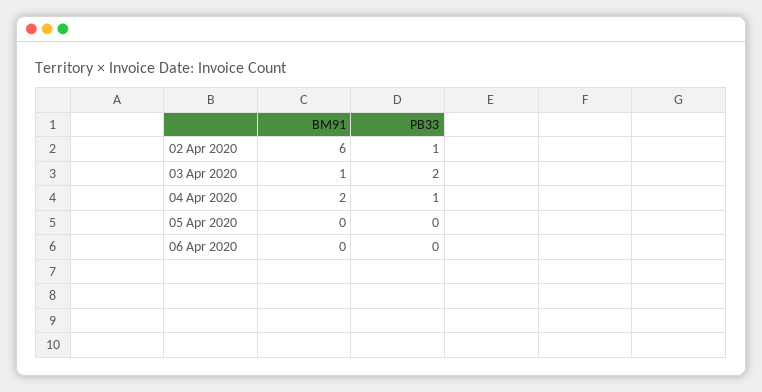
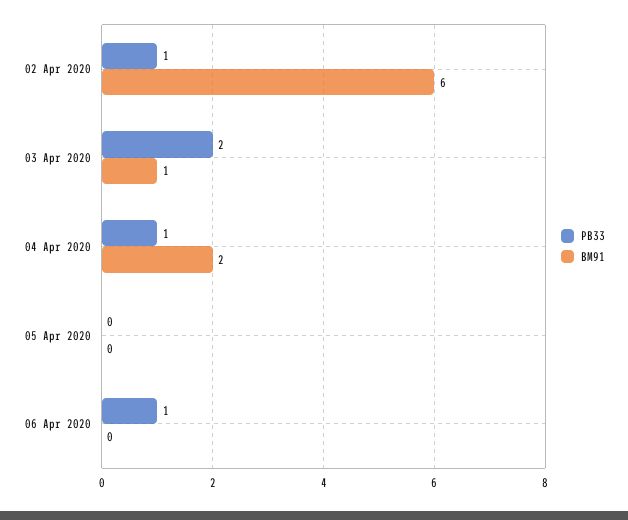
  {
    "BM91": {
      "02 Apr 2020": 6,
      "03 Apr 2020": 1,
      "04 Apr 2020": 2,
      "05 Apr 2020": 0,
      "06 Apr 2020": 0
    },
    "PB33": {
      "02 Apr 2020": 1,
      "03 Apr 2020": 2,
      "04 Apr 2020": 1,
      "05 Apr 2020": 0,
-     "06 Apr 2020": 0
+     "06 Apr 2020": 1
    }
  }

